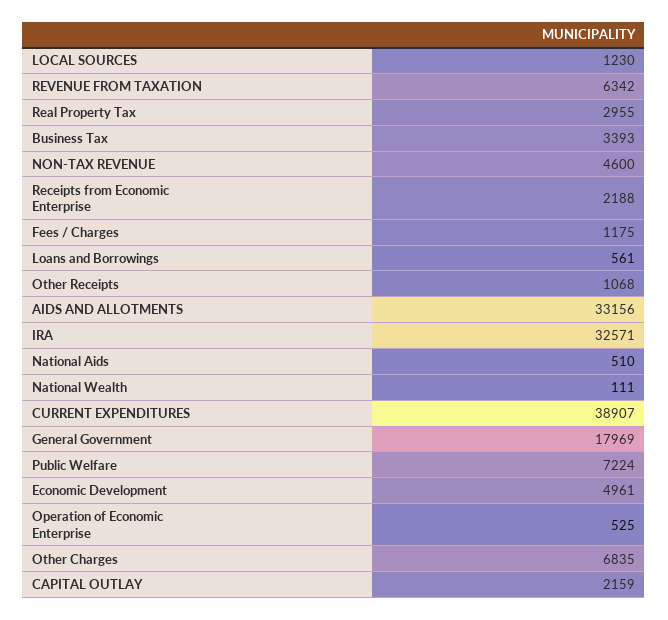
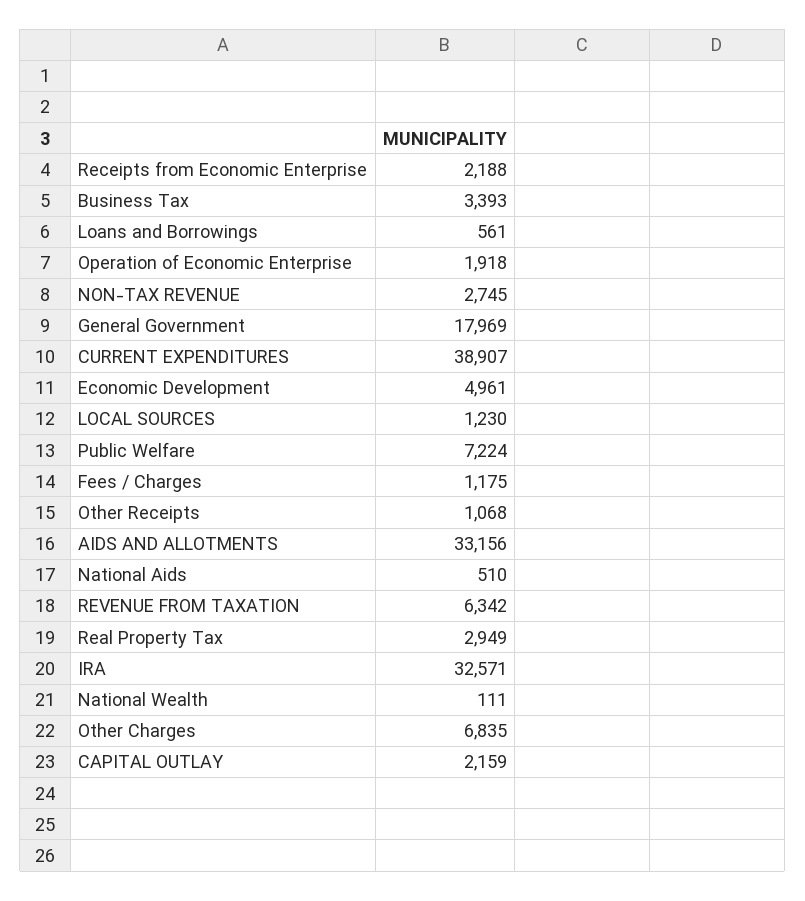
  {
    "LOCAL SOURCES": 1230,
    "REVENUE FROM TAXATION": 6342,
-   "Real Property Tax": 2955,
+   "Real Property Tax": 2949,
    "Business Tax": 3393,
-   "NON-TAX REVENUE": 4600,
+   "NON-TAX REVENUE": 2745,
    "Receipts from Economic Enterprise": 2188,
    "Fees / Charges": 1175,
    "Loans and Borrowings": 561,
    "Other Receipts": 1068,
    "AIDS AND ALLOTMENTS": 33156,
    "IRA": 32571,
    "National Aids": 510,
    "National Wealth": 111,
    "CURRENT EXPENDITURES": 38907,
    "General Government": 17969,
    "Public Welfare": 7224,
    "Economic Development": 4961,
-   "Operation of Economic Enterprise": 525,
+   "Operation of Economic Enterprise": 1918,
    "Other Charges": 6835,
    "CAPITAL OUTLAY": 2159
  }

